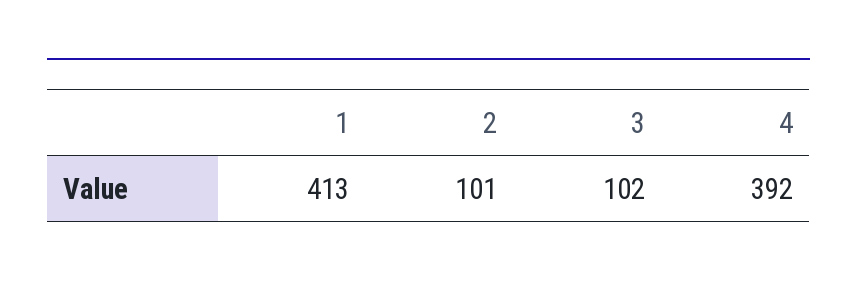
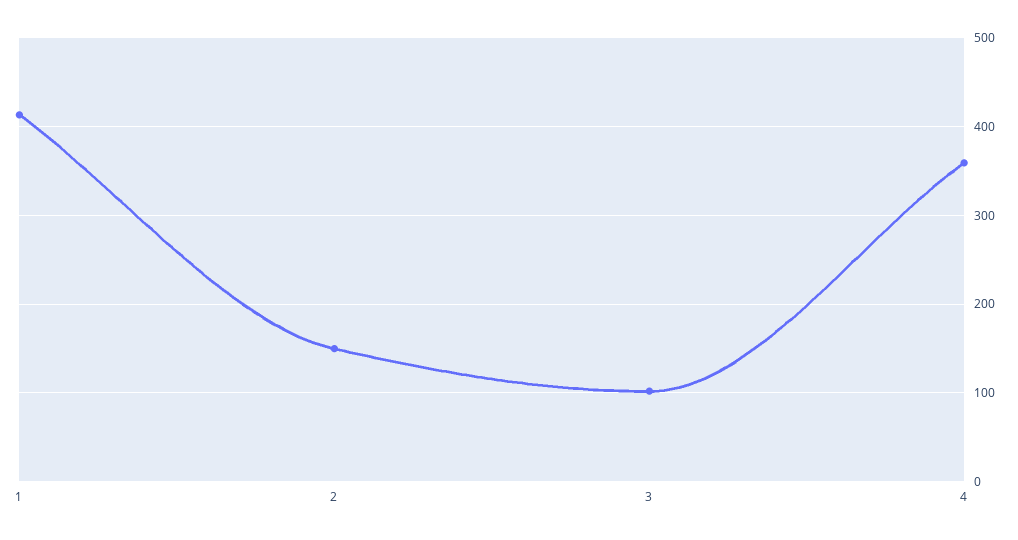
  {
    "1": 413,
-   "2": 101,
+   "2": 150,
    "3": 102,
-   "4": 392
+   "4": 360
  }

